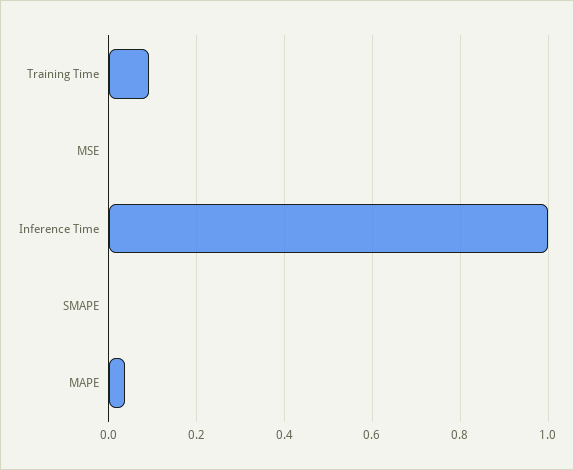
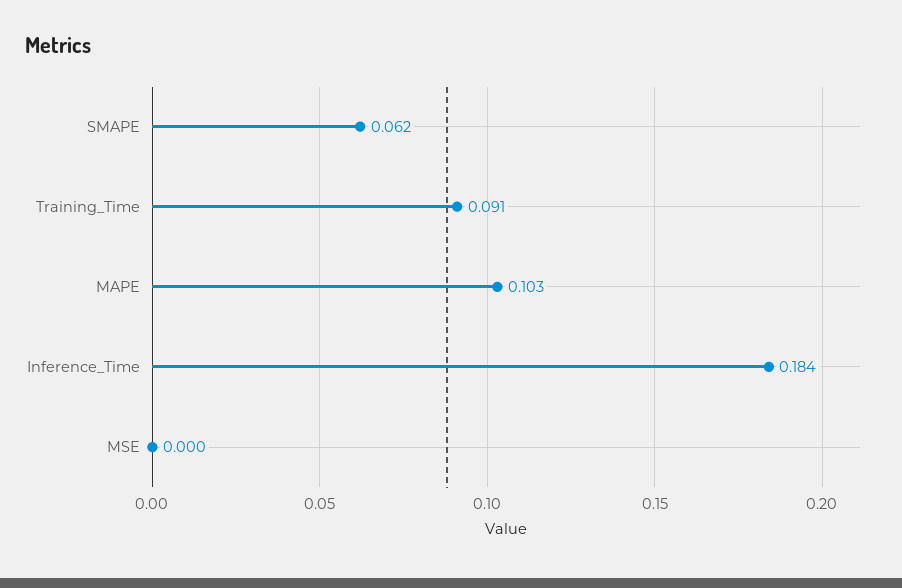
  {
    "Training Time": 0.091,
    "MSE": 0,
-   "Inference Time": 1,
+   "Inference Time": 0.184,
-   "SMAPE": 0,
+   "SMAPE": 0.062,
-   "MAPE": 0.04
+   "MAPE": 0.103
  }

